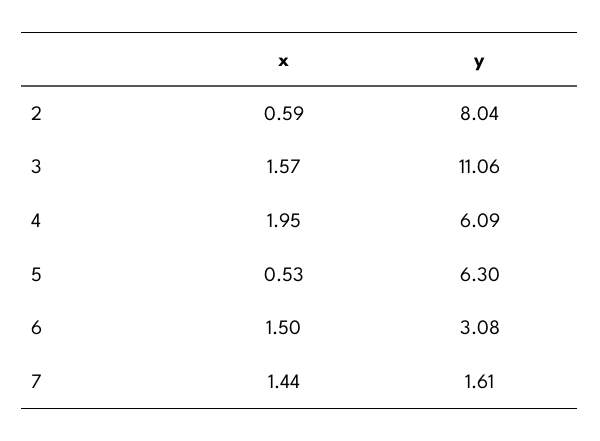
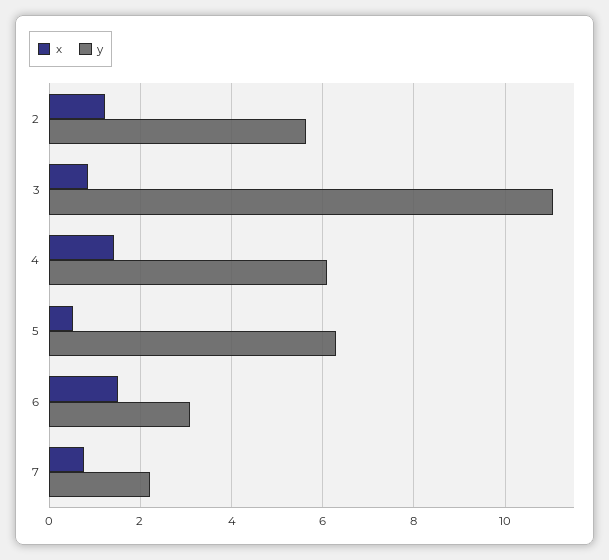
  {
    "x": {
-     "2": 0.59,
+     "2": 1.2,
-     "3": 1.57,
+     "3": 0.8,
-     "4": 1.95,
+     "4": 1.4,
      "5": 0.53,
      "6": 1.5,
-     "7": 1.44
+     "7": 0.8
    },
    "y": {
-     "2": 8.04,
+     "2": 5.6,
      "3": 11.06,
      "4": 6.09,
      "5": 6.3,
      "6": 3.08,
-     "7": 1.61
+     "7": 2.2
    }
  }

